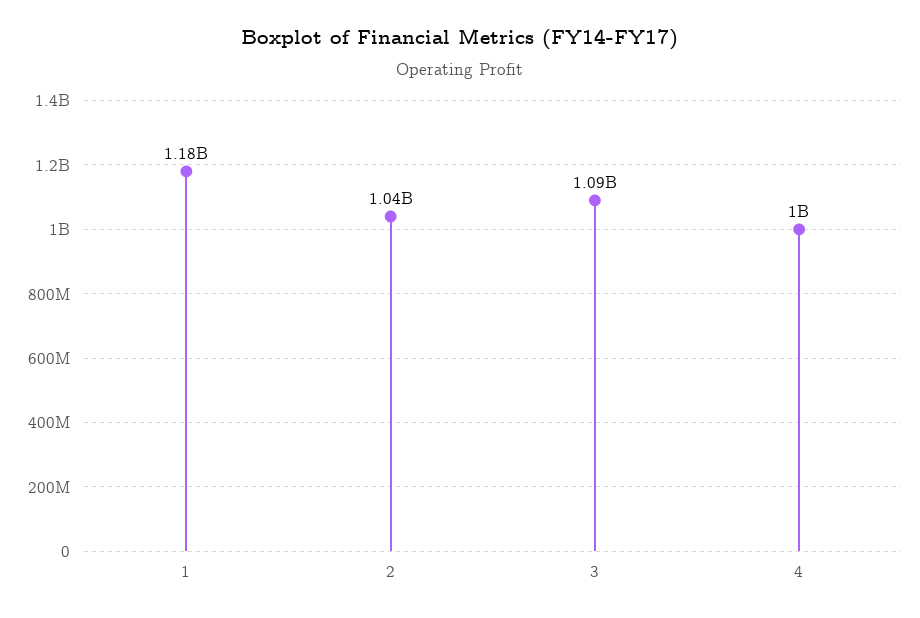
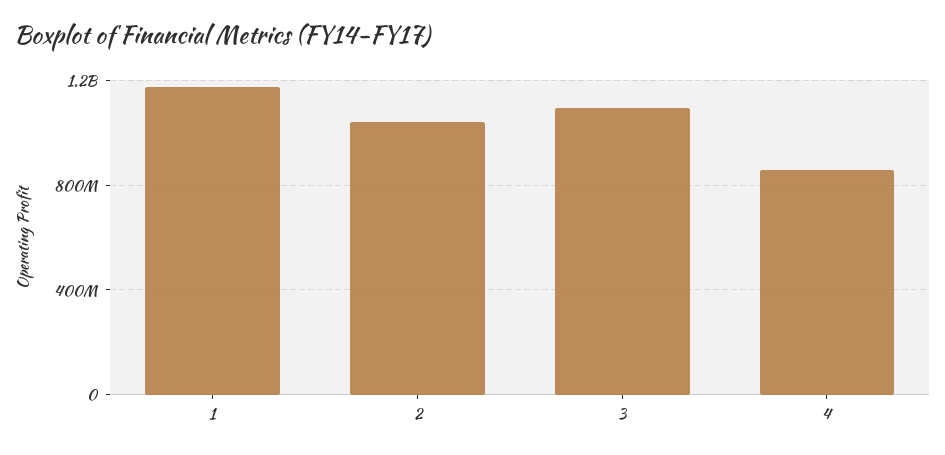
  {
    "1": 1180000000,
    "2": 1040000000,
    "3": 1090000000,
-   "4": 1000000000
+   "4": 850000000
  }

